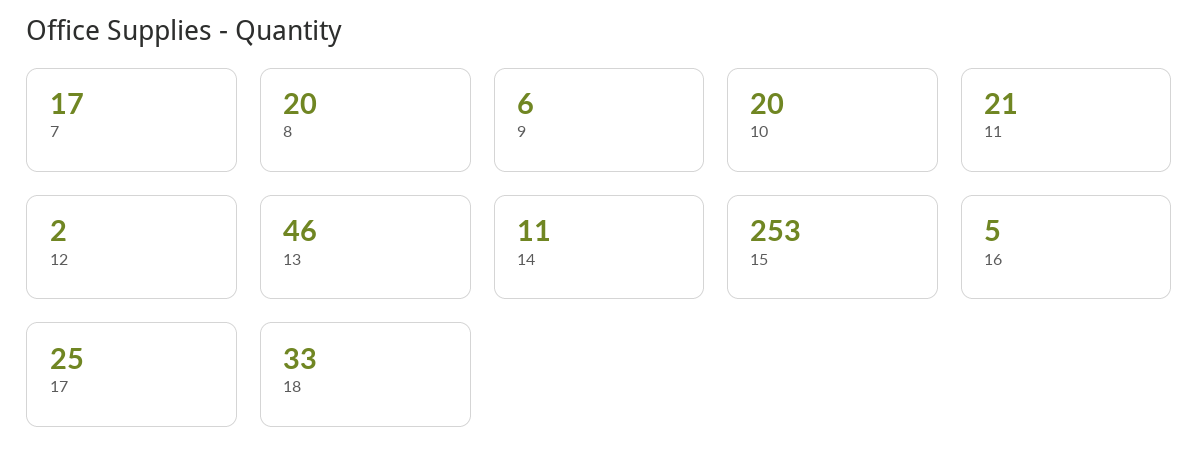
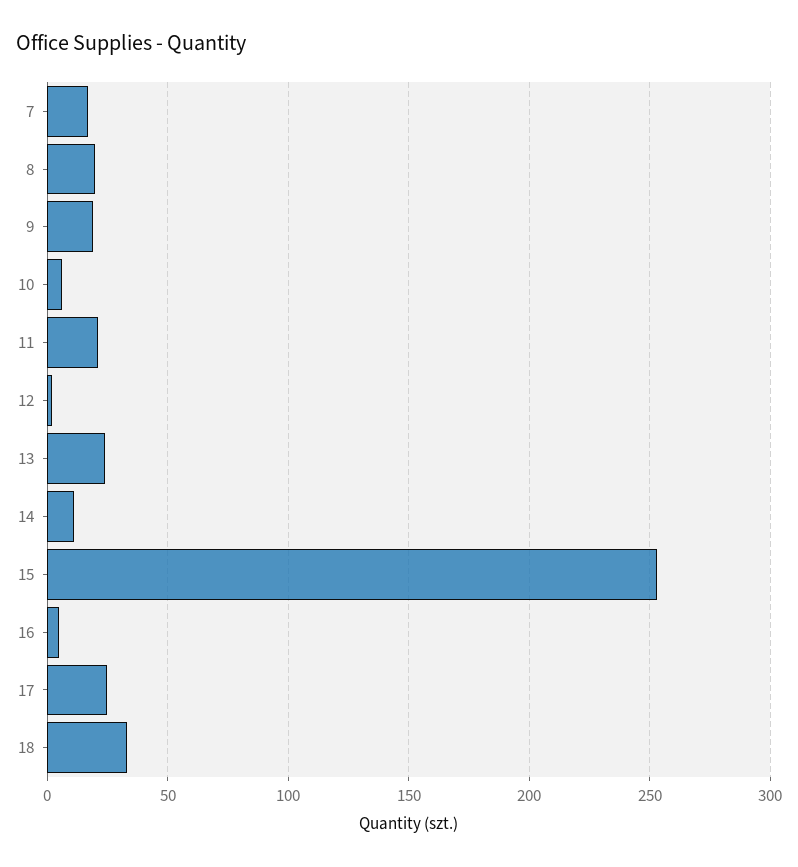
  {
    "7": 17,
    "8": 20,
-   "9": 6,
+   "9": 20,
-   "10": 20,
+   "10": 5,
    "11": 21,
    "12": 2,
-   "13": 46,
+   "13": 25,
    "14": 11,
    "15": 253,
    "16": 5,
    "17": 25,
    "18": 33
  }

